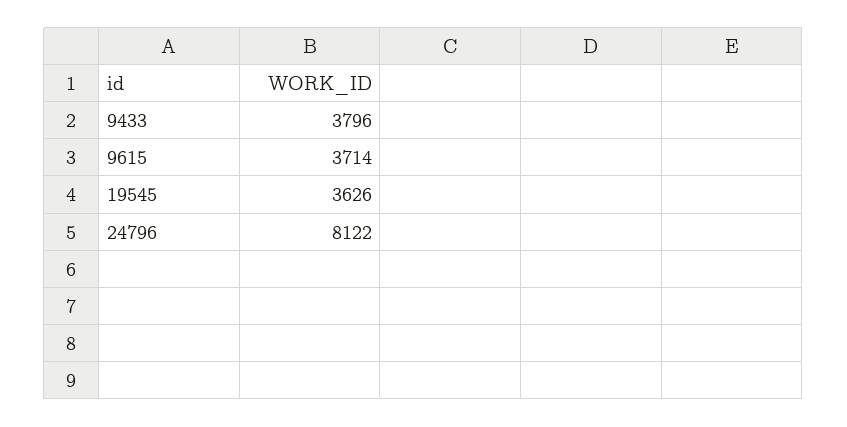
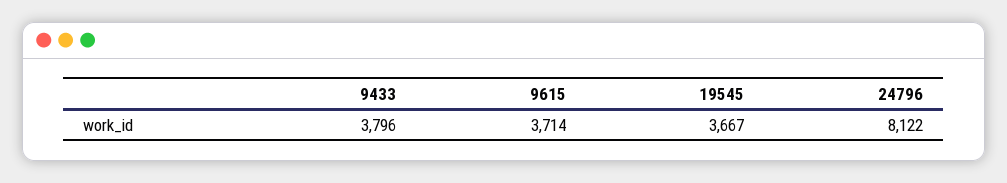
  {
    "9433": 3796,
    "9615": 3714,
-   "19545": 3626,
+   "19545": 3667,
    "24796": 8122
  }

